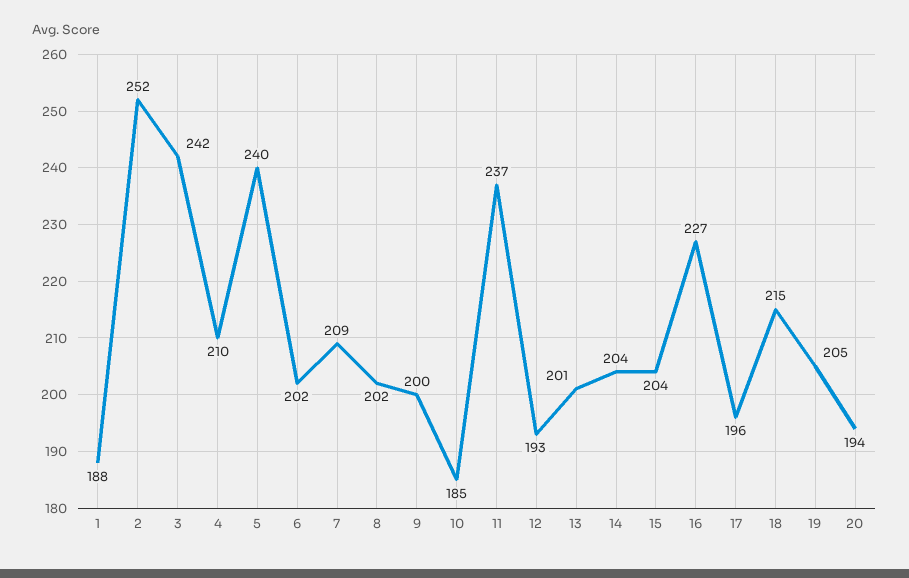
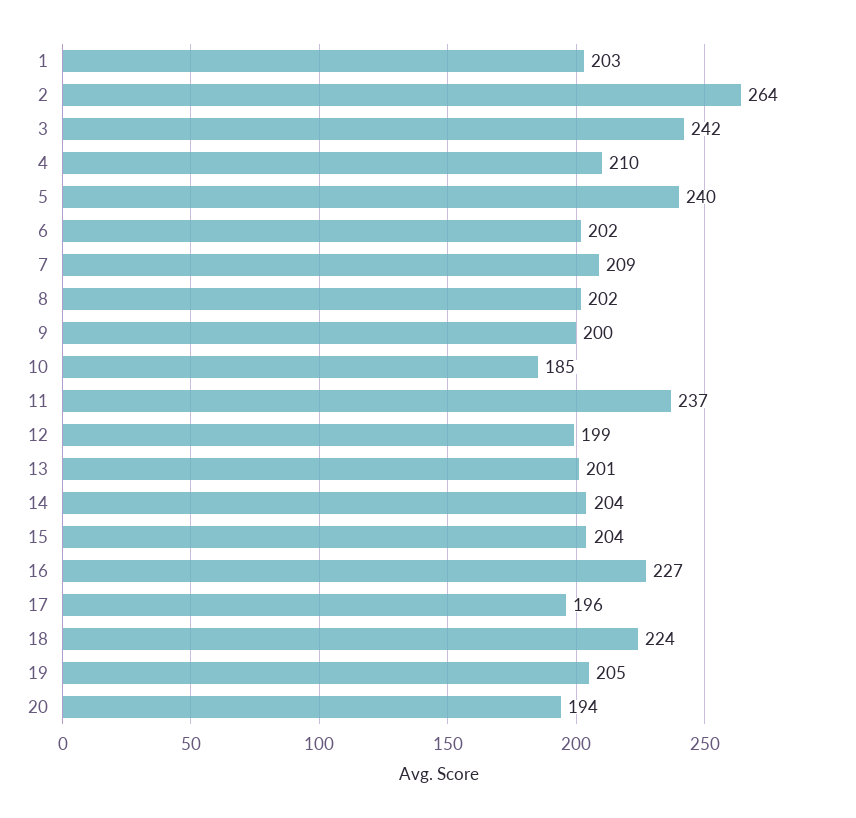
  {
-   "1": 188,
+   "1": 203,
-   "2": 252,
+   "2": 264,
    "3": 242,
    "4": 210,
    "5": 240,
    "6": 202,
    "7": 209,
    "8": 202,
    "9": 200,
    "10": 185,
    "11": 237,
-   "12": 193,
+   "12": 199,
    "13": 201,
    "14": 204,
    "15": 204,
    "16": 227,
    "17": 196,
-   "18": 215,
+   "18": 224,
    "19": 205,
    "20": 194
  }

